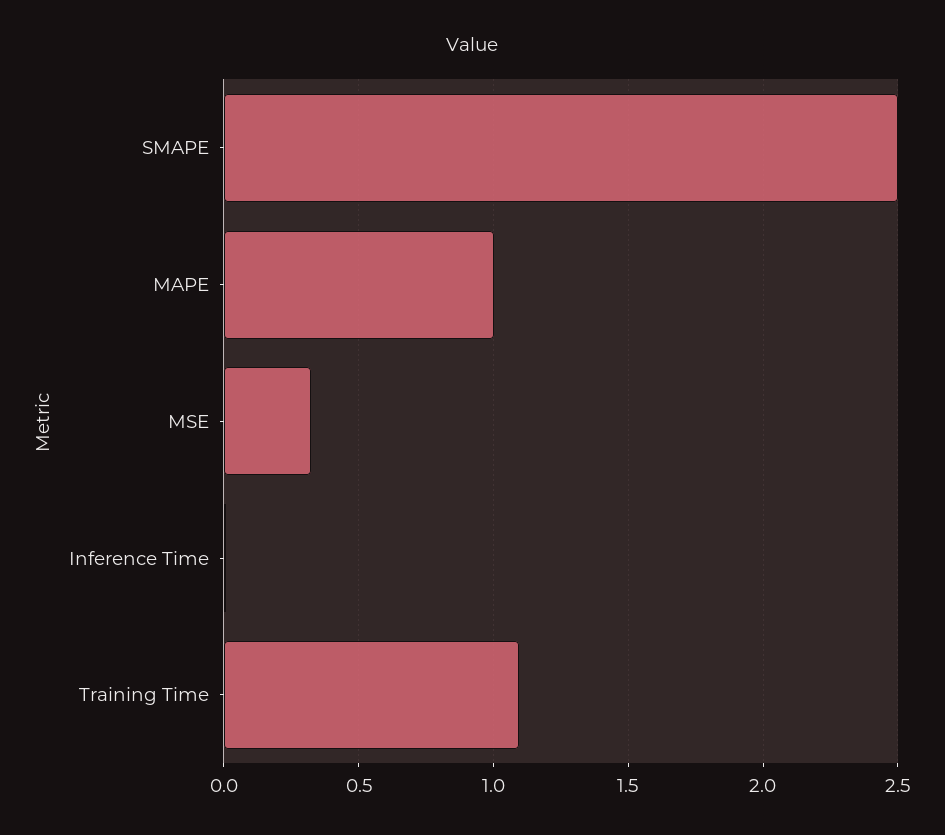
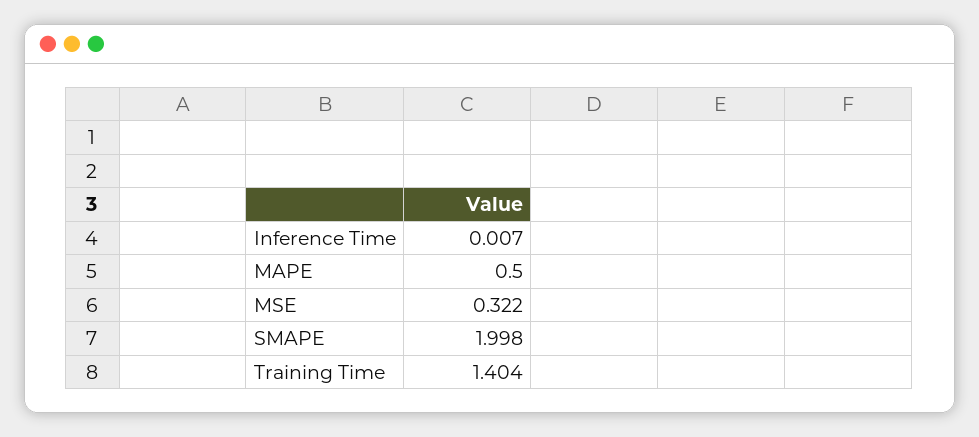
  {
-   "SMAPE": 2.5,
+   "SMAPE": 1.998,
-   "MAPE": 1,
+   "MAPE": 0.5,
    "MSE": 0.322,
    "Inference Time": 0.007,
-   "Training Time": 1.1
+   "Training Time": 1.404
  }

